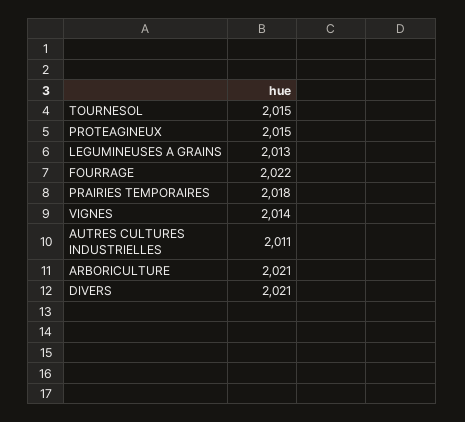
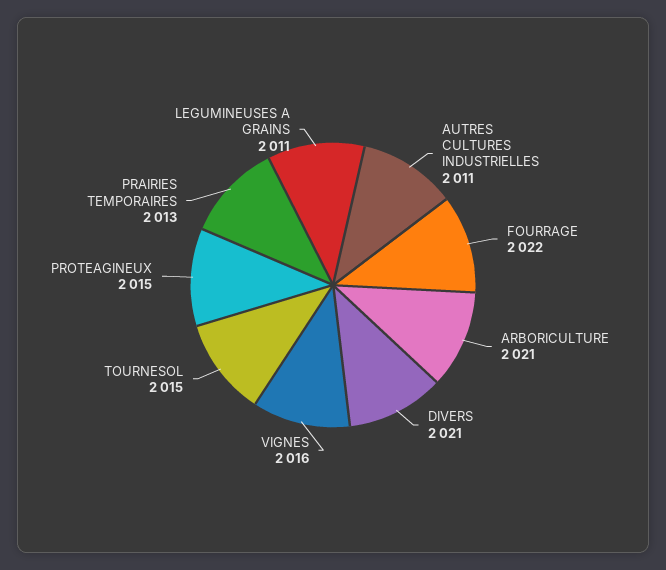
  {
    "TOURNESOL": 2015,
    "PROTEAGINEUX": 2015,
-   "LEGUMINEUSES A GRAINS": 2013,
+   "LEGUMINEUSES A GRAINS": 2011,
    "FOURRAGE": 2022,
-   "PRAIRIES TEMPORAIRES": 2018,
+   "PRAIRIES TEMPORAIRES": 2013,
-   "VIGNES": 2014,
+   "VIGNES": 2016,
    "AUTRES CULTURES INDUSTRIELLES": 2011,
    "ARBORICULTURE": 2021,
    "DIVERS": 2021
  }

